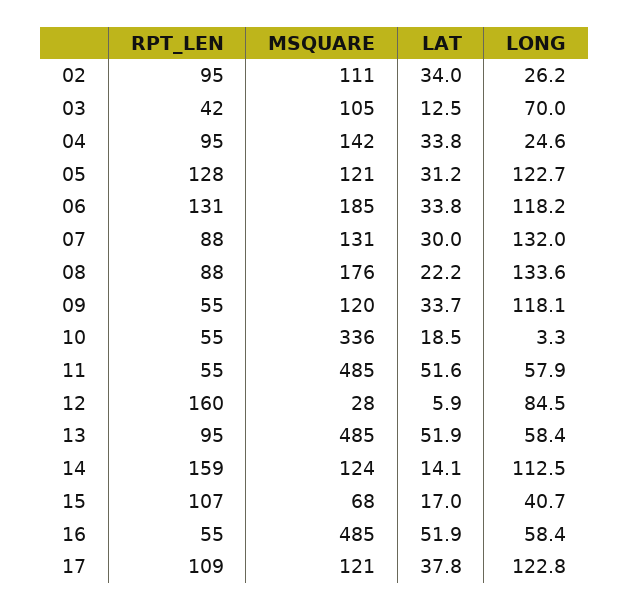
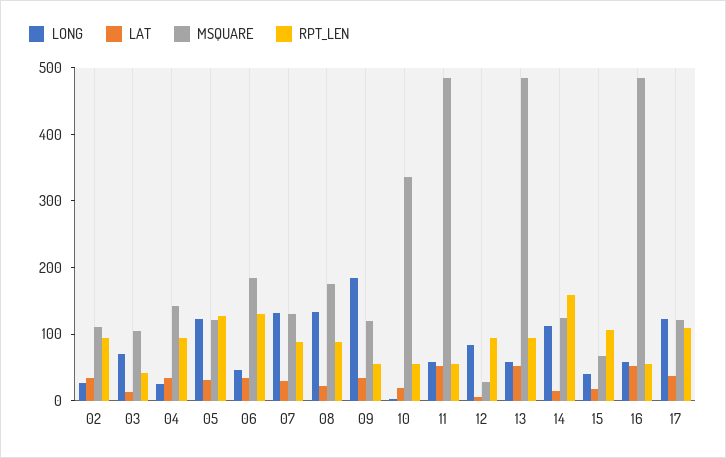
  {
    "RPT_LEN": {
      "02": 95,
      "03": 42,
      "04": 95,
      "05": 128,
      "06": 131,
      "07": 88,
      "08": 88,
      "09": 55,
      "10": 55,
      "11": 55,
-     "12": 160,
+     "12": 100,
      "13": 95,
      "14": 159,
      "15": 107,
      "16": 55,
      "17": 109
    },
    "MSQUARE": {
      "02": 111,
      "03": 105,
      "04": 142,
      "05": 121,
      "06": 185,
      "07": 131,
      "08": 176,
      "09": 120,
      "10": 336,
      "11": 485,
      "12": 28,
      "13": 485,
      "14": 124,
      "15": 68,
      "16": 485,
      "17": 121
    },
    "LAT": {
      "02": 34,
      "03": 12.5,
      "04": 33.8,
      "05": 31.2,
      "06": 33.8,
      "07": 30,
      "08": 22.2,
      "09": 33.7,
      "10": 18.5,
      "11": 51.6,
      "12": 5.9,
      "13": 51.9,
      "14": 14.1,
      "15": 17,
      "16": 51.9,
      "17": 37.8
    },
    "LONG": {
      "02": 26.2,
      "03": 70,
      "04": 24.6,
      "05": 122.7,
-     "06": 118.2,
+     "06": 40,
      "07": 132,
      "08": 133.6,
-     "09": 118.1,
+     "09": 180,
      "10": 3.3,
      "11": 57.9,
      "12": 84.5,
      "13": 58.4,
      "14": 112.5,
      "15": 40.7,
      "16": 58.4,
      "17": 122.8
    }
  }

